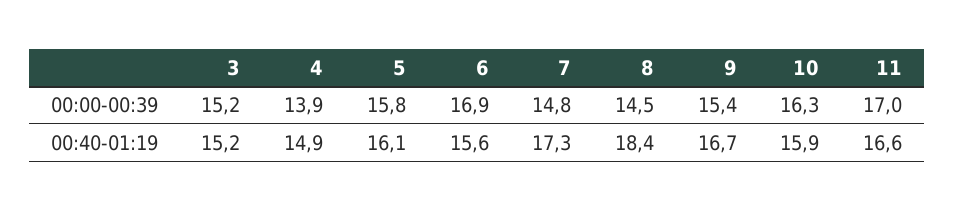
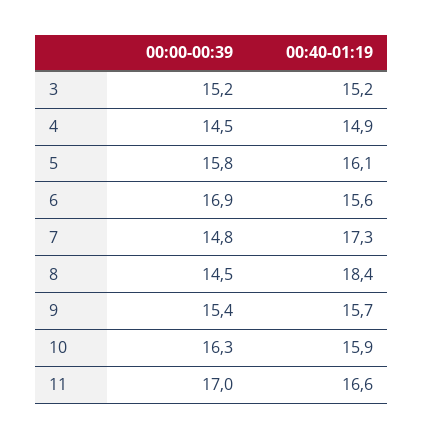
  {
    "3": {
      "00:00-00:39": 15.2,
      "00:40-01:19": 15.2
    },
    "4": {
-     "00:00-00:39": 13.9,
+     "00:00-00:39": 14.5,
      "00:40-01:19": 14.9
    },
    "5": {
      "00:00-00:39": 15.8,
      "00:40-01:19": 16.1
    },
    "6": {
      "00:00-00:39": 16.9,
      "00:40-01:19": 15.6
    },
    "7": {
      "00:00-00:39": 14.8,
      "00:40-01:19": 17.3
    },
    "8": {
      "00:00-00:39": 14.5,
      "00:40-01:19": 18.4
    },
    "9": {
      "00:00-00:39": 15.4,
-     "00:40-01:19": 16.7
+     "00:40-01:19": 15.7
    },
    "10": {
      "00:00-00:39": 16.3,
      "00:40-01:19": 15.9
    },
    "11": {
      "00:00-00:39": 17,
      "00:40-01:19": 16.6
    }
  }

